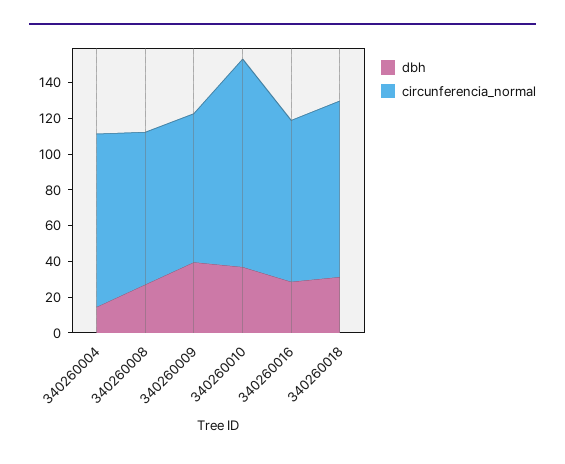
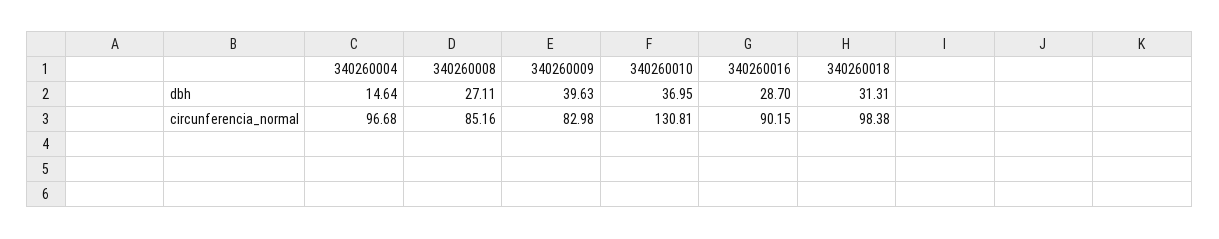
  {
    "dbh": {
      "340260004": 14.64,
      "340260008": 27.11,
      "340260009": 39.63,
      "340260010": 36.95,
      "340260016": 28.7,
      "340260018": 31.31
    },
    "circunferencia_normal": {
      "340260004": 96.68,
      "340260008": 85.16,
      "340260009": 82.98,
-     "340260010": 115,
+     "340260010": 130.81,
      "340260016": 90.15,
      "340260018": 98.38
    }
  }

